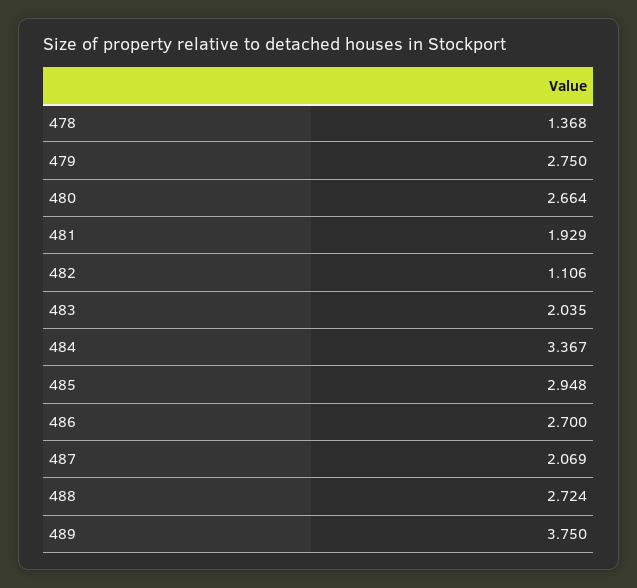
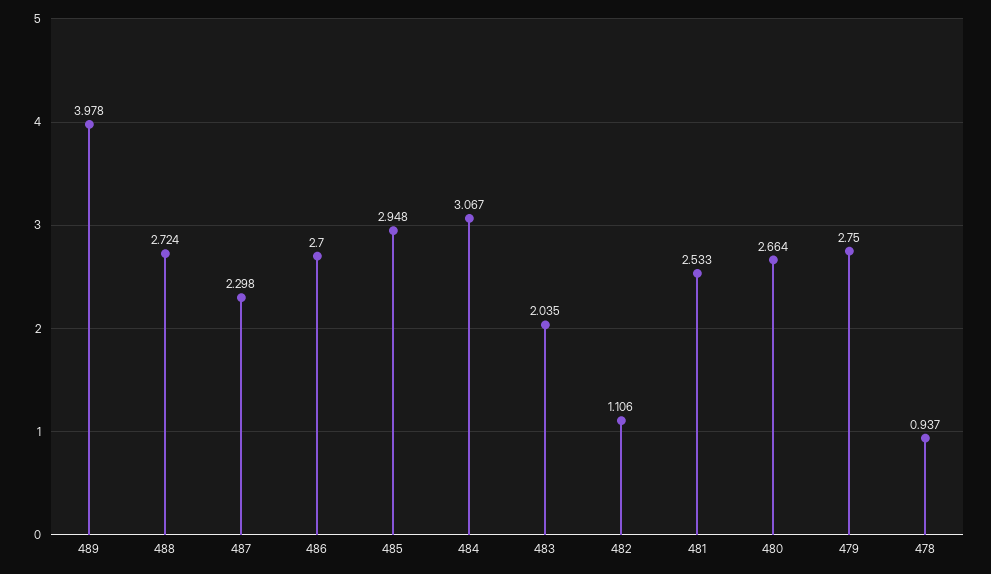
  {
-   "478": 1.368,
+   "478": 0.937,
    "479": 2.75,
    "480": 2.664,
-   "481": 1.929,
+   "481": 2.533,
    "482": 1.106,
    "483": 2.035,
-   "484": 3.367,
+   "484": 3.067,
    "485": 2.948,
    "486": 2.7,
-   "487": 2.069,
+   "487": 2.298,
    "488": 2.724,
-   "489": 3.75
+   "489": 3.978
  }

